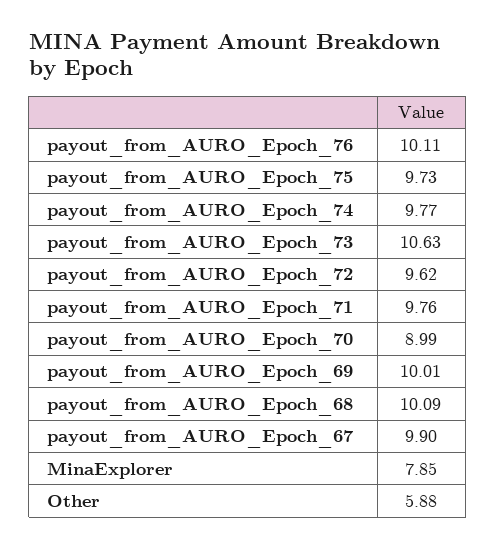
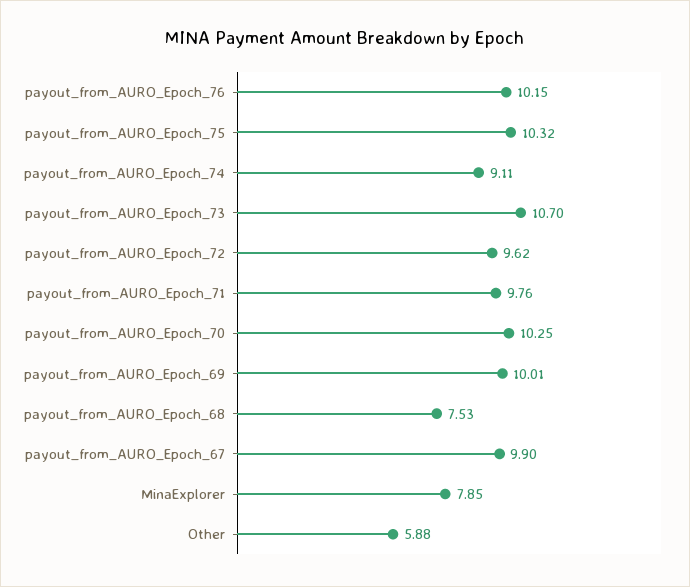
  {
-   "payout_from_AURO_Epoch_76": 10.11,
+   "payout_from_AURO_Epoch_76": 10.15,
-   "payout_from_AURO_Epoch_75": 9.73,
+   "payout_from_AURO_Epoch_75": 10.32,
-   "payout_from_AURO_Epoch_74": 9.77,
+   "payout_from_AURO_Epoch_74": 9.11,
-   "payout_from_AURO_Epoch_73": 10.63,
+   "payout_from_AURO_Epoch_73": 10.7,
    "payout_from_AURO_Epoch_72": 9.62,
    "payout_from_AURO_Epoch_71": 9.76,
-   "payout_from_AURO_Epoch_70": 8.99,
+   "payout_from_AURO_Epoch_70": 10.25,
    "payout_from_AURO_Epoch_69": 10.01,
-   "payout_from_AURO_Epoch_68": 10.09,
+   "payout_from_AURO_Epoch_68": 7.53,
    "payout_from_AURO_Epoch_67": 9.9,
    "MinaExplorer": 7.85,
    "Other": 5.88
  }

